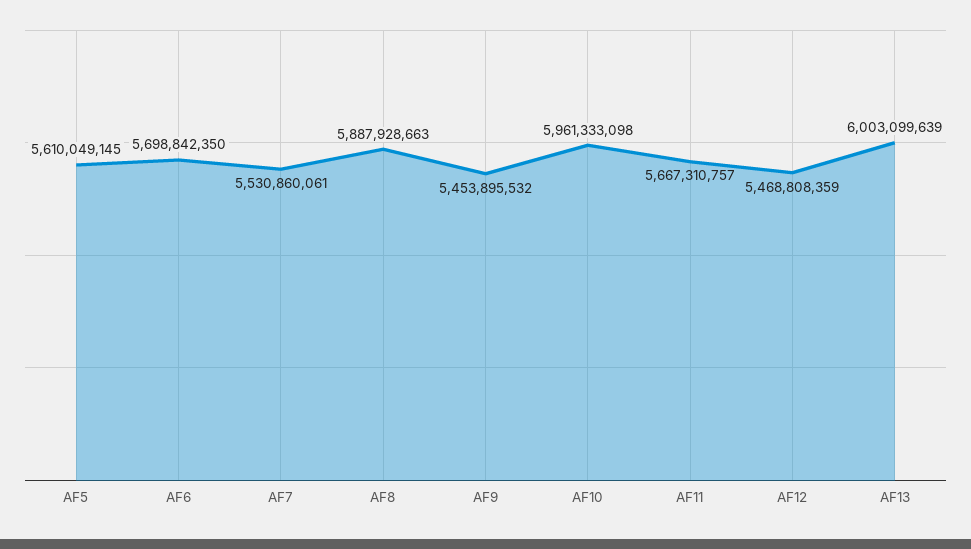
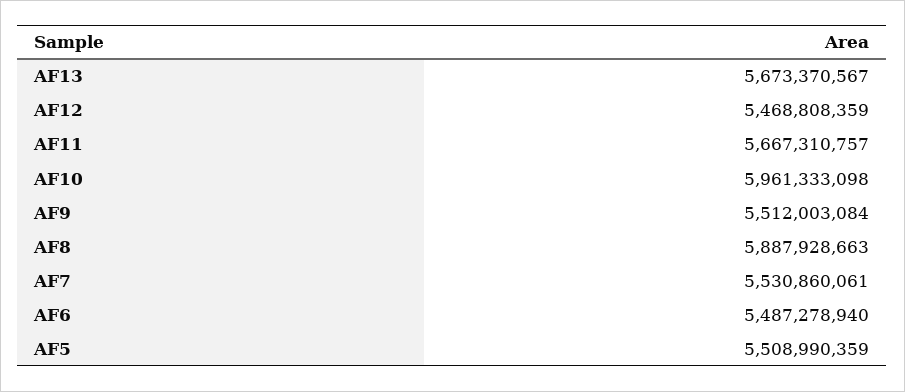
  {
-   "AF5": 5610049145,
+   "AF5": 5508990359,
-   "AF6": 5698842350,
+   "AF6": 5487278940,
    "AF7": 5530860061,
    "AF8": 5887928663,
-   "AF9": 5453895532,
+   "AF9": 5512003084,
    "AF10": 5961333098,
    "AF11": 5667310757,
    "AF12": 5468808359,
-   "AF13": 6003099639
+   "AF13": 5673370567
  }

